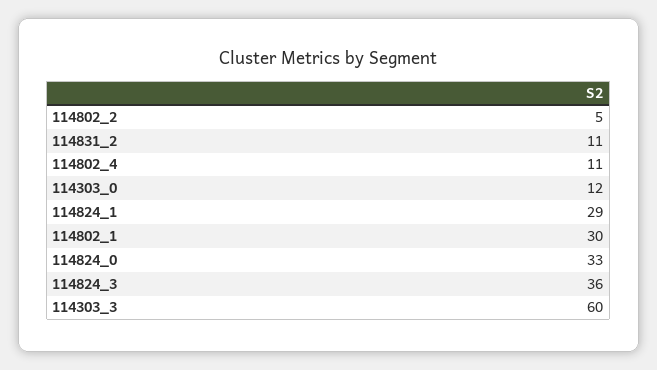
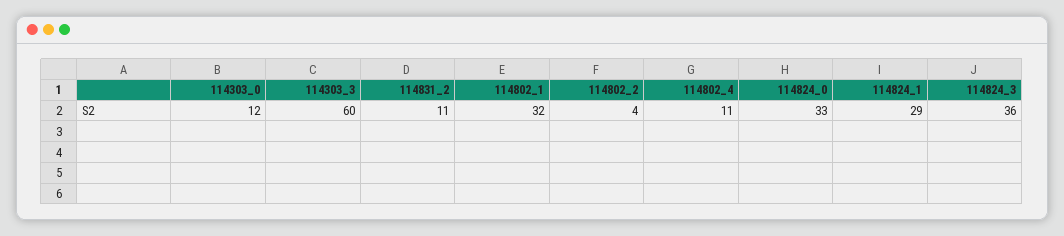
  {
-   "114802_2": 5,
+   "114802_2": 4,
    "114831_2": 11,
    "114802_4": 11,
    "114303_0": 12,
    "114824_1": 29,
-   "114802_1": 30,
+   "114802_1": 32,
    "114824_0": 33,
    "114824_3": 36,
    "114303_3": 60
  }

